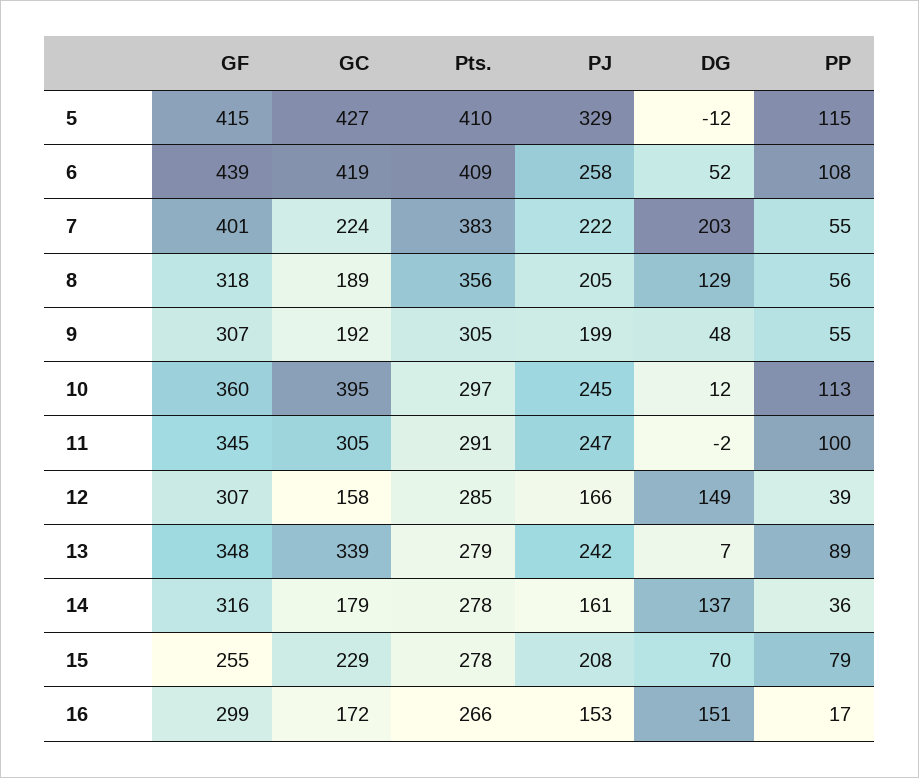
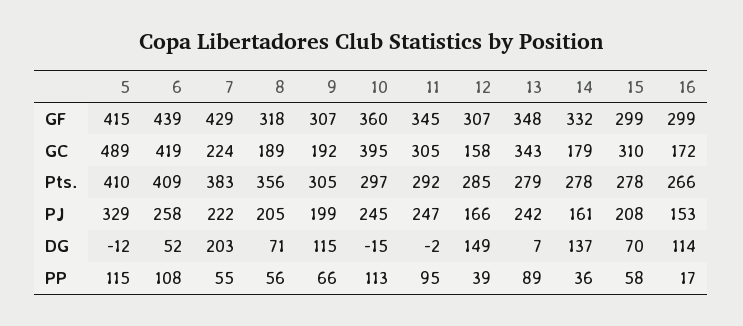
  {
    "GF": {
      "5": 415,
      "6": 439,
-     "7": 401,
+     "7": 429,
      "8": 318,
      "9": 307,
      "10": 360,
      "11": 345,
      "12": 307,
      "13": 348,
-     "14": 316,
+     "14": 332,
-     "15": 255,
+     "15": 299,
      "16": 299
    },
    "GC": {
-     "5": 427,
+     "5": 489,
      "6": 419,
      "7": 224,
      "8": 189,
      "9": 192,
      "10": 395,
      "11": 305,
      "12": 158,
-     "13": 339,
+     "13": 343,
      "14": 179,
-     "15": 229,
+     "15": 310,
      "16": 172
    },
    "Pts.": {
      "5": 410,
      "6": 409,
      "7": 383,
      "8": 356,
      "9": 305,
      "10": 297,
-     "11": 291,
+     "11": 292,
      "12": 285,
      "13": 279,
      "14": 278,
      "15": 278,
      "16": 266
    },
    "PJ": {
      "5": 329,
      "6": 258,
      "7": 222,
      "8": 205,
      "9": 199,
      "10": 245,
      "11": 247,
      "12": 166,
      "13": 242,
      "14": 161,
      "15": 208,
      "16": 153
    },
    "DG": {
      "5": -12,
      "6": 52,
      "7": 203,
-     "8": 129,
+     "8": 71,
-     "9": 48,
+     "9": 115,
-     "10": 12,
+     "10": -15,
      "11": -2,
      "12": 149,
      "13": 7,
      "14": 137,
      "15": 70,
-     "16": 151
+     "16": 114
    },
    "PP": {
      "5": 115,
      "6": 108,
      "7": 55,
      "8": 56,
-     "9": 55,
+     "9": 66,
      "10": 113,
-     "11": 100,
+     "11": 95,
      "12": 39,
      "13": 89,
      "14": 36,
-     "15": 79,
+     "15": 58,
      "16": 17
    }
  }

